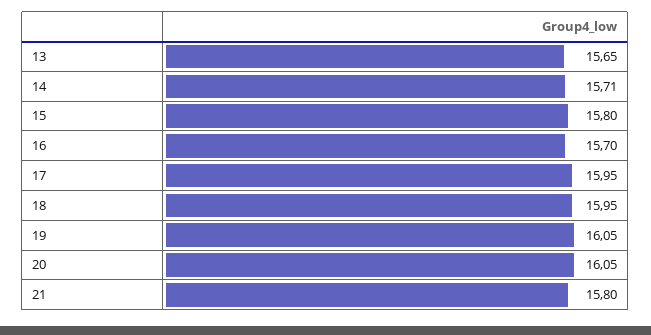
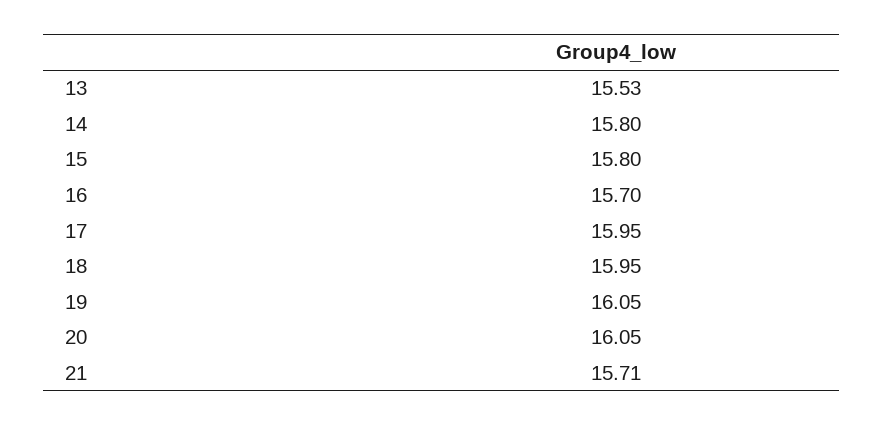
  {
-   "13": 15.65,
+   "13": 15.53,
-   "14": 15.71,
+   "14": 15.8,
    "15": 15.8,
    "16": 15.7,
    "17": 15.95,
    "18": 15.95,
    "19": 16.05,
    "20": 16.05,
-   "21": 15.8
+   "21": 15.71
  }

